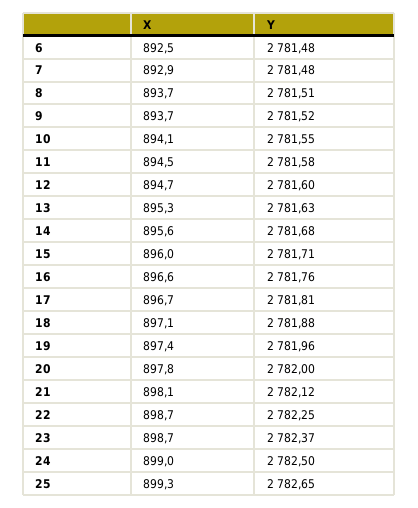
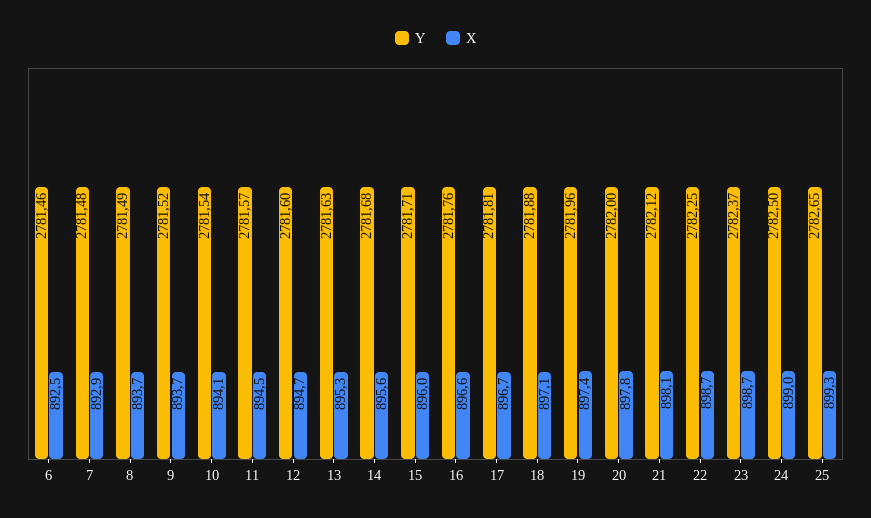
  {
    "X": {
      "6": 892.5,
      "7": 892.9,
      "8": 893.7,
      "9": 893.7,
      "10": 894.1,
      "11": 894.5,
      "12": 894.7,
      "13": 895.3,
      "14": 895.6,
      "15": 896,
      "16": 896.6,
      "17": 896.7,
      "18": 897.1,
      "19": 897.4,
      "20": 897.8,
      "21": 898.1,
      "22": 898.7,
      "23": 898.7,
      "24": 899,
      "25": 899.3
    },
    "Y": {
-     "6": 2781.48,
+     "6": 2781.46,
      "7": 2781.48,
-     "8": 2781.51,
+     "8": 2781.49,
      "9": 2781.52,
-     "10": 2781.55,
+     "10": 2781.54,
-     "11": 2781.58,
+     "11": 2781.57,
      "12": 2781.6,
      "13": 2781.63,
      "14": 2781.68,
      "15": 2781.71,
      "16": 2781.76,
      "17": 2781.81,
      "18": 2781.88,
      "19": 2781.96,
      "20": 2782,
      "21": 2782.12,
      "22": 2782.25,
      "23": 2782.37,
      "24": 2782.5,
      "25": 2782.65
    }
  }

